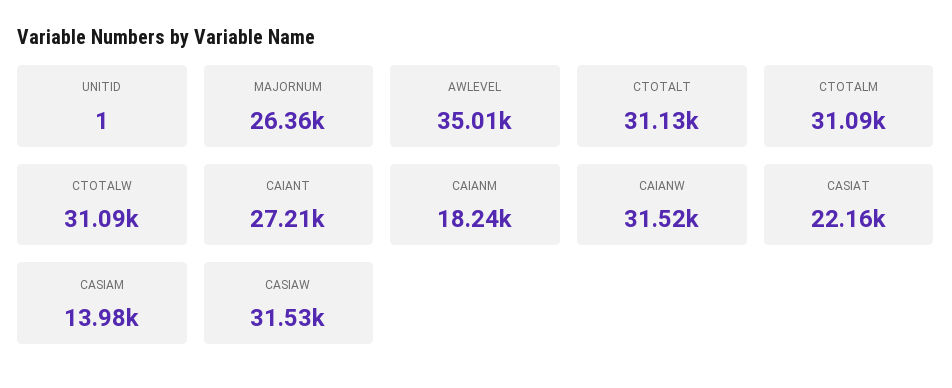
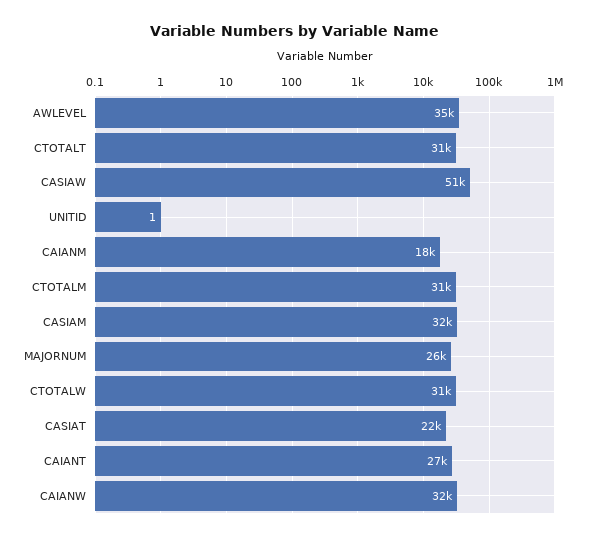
  {
    "UNITID": 1,
    "MAJORNUM": 26360,
    "AWLEVEL": 35010,
    "CTOTALT": 31130,
    "CTOTALM": 31090,
    "CTOTALW": 31090,
    "CAIANT": 27210,
    "CAIANM": 18240,
    "CAIANW": 31520,
    "CASIAT": 22160,
-   "CASIAM": 13980,
+   "CASIAM": 32000,
-   "CASIAW": 31530
+   "CASIAW": 51000
  }

